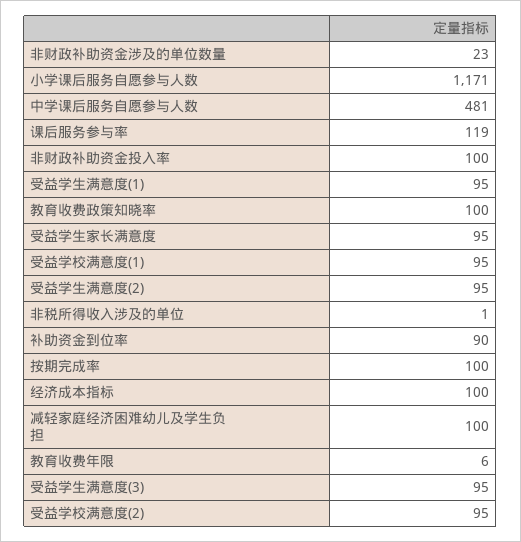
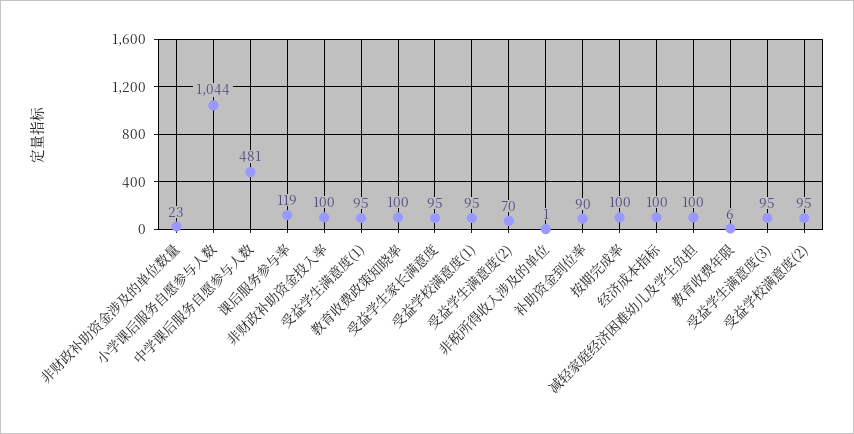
  {
    "非财政补助资金涉及的单位数量": 23,
-   "小学课后服务自愿参与人数": 1171,
+   "小学课后服务自愿参与人数": 1044,
    "中学课后服务自愿参与人数": 481,
    "课后服务参与率": 119,
    "非财政补助资金投入率": 100,
    "受益学生满意度(1)": 95,
    "教育收费政策知晓率": 100,
    "受益学生家长满意度": 95,
    "受益学校满意度(1)": 95,
-   "受益学生满意度(2)": 95,
+   "受益学生满意度(2)": 70,
    "非税所得收入涉及的单位": 1,
    "补助资金到位率": 90,
    "按期完成率": 100,
    "经济成本指标": 100,
    "减轻家庭经济困难幼儿及学生负担": 100,
    "教育收费年限": 6,
    "受益学生满意度(3)": 95,
    "受益学校满意度(2)": 95
  }

